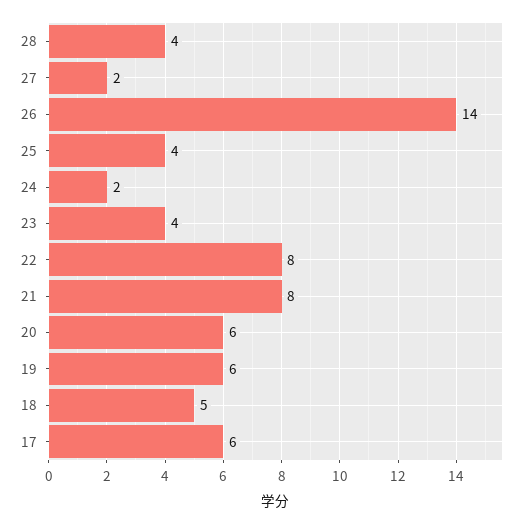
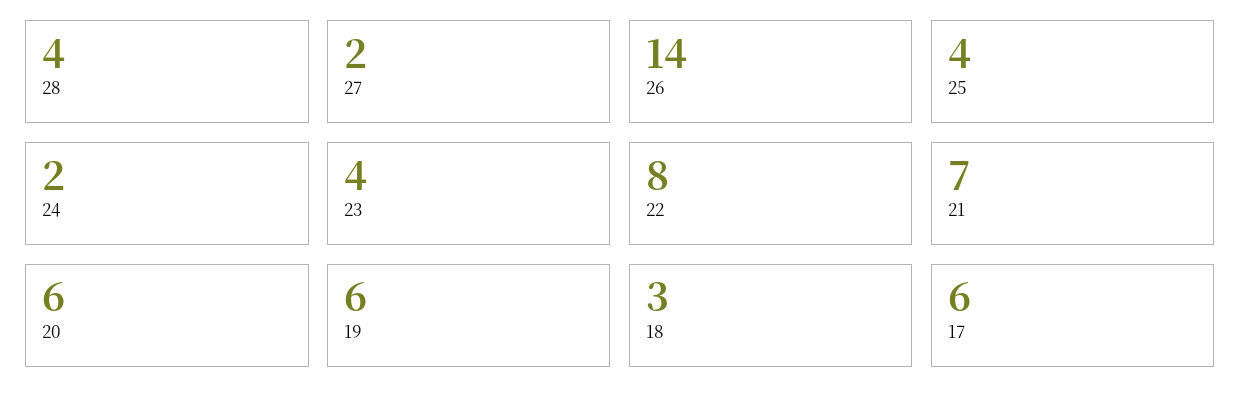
  {
    "28": 4,
    "27": 2,
    "26": 14,
    "25": 4,
    "24": 2,
    "23": 4,
    "22": 8,
-   "21": 8,
+   "21": 7,
    "20": 6,
    "19": 6,
-   "18": 5,
+   "18": 3,
    "17": 6
  }

